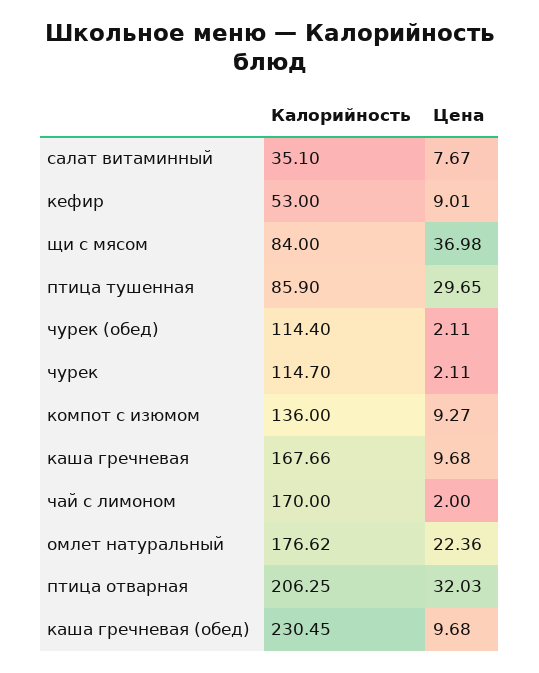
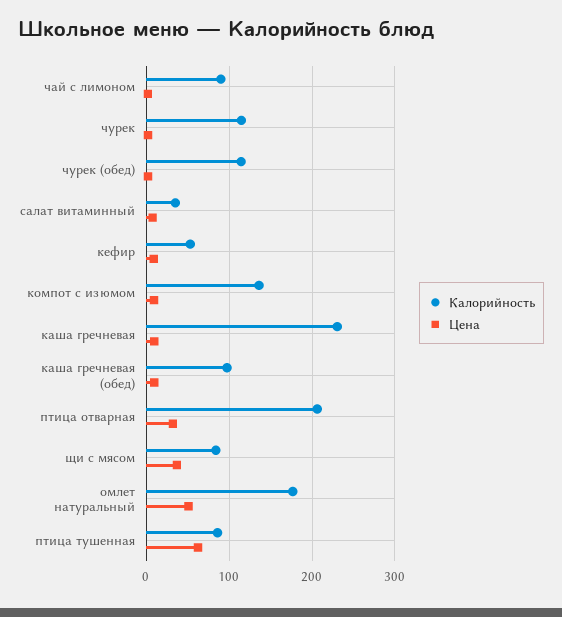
  {
    "Калорийность": {
      "салат витаминный": 35.1,
      "кефир": 53,
      "щи с мясом": 84,
      "птица тушенная": 85.9,
      "чурек (обед)": 114.4,
      "чурек": 114.7,
      "компот с изюмом": 136,
-     "каша гречневая": 167.66,
+     "каша гречневая": 230,
-     "чай с лимоном": 170,
+     "чай с лимоном": 90,
      "омлет натуральный": 176.62,
      "птица отварная": 206.25,
-     "каша гречневая (обед)": 230.45
+     "каша гречневая (обед)": 100
    },
    "Цена": {
      "салат витаминный": 7.67,
      "кефир": 9.01,
      "щи с мясом": 36.98,
-     "птица тушенная": 29.65,
+     "птица тушенная": 60,
      "чурек (обед)": 2.11,
      "чурек": 2.11,
      "компот с изюмом": 9.27,
      "каша гречневая": 9.68,
      "чай с лимоном": 2,
-     "омлет натуральный": 22.36,
+     "омлет натуральный": 50,
      "птица отварная": 32.03,
      "каша гречневая (обед)": 9.68
    }
  }

